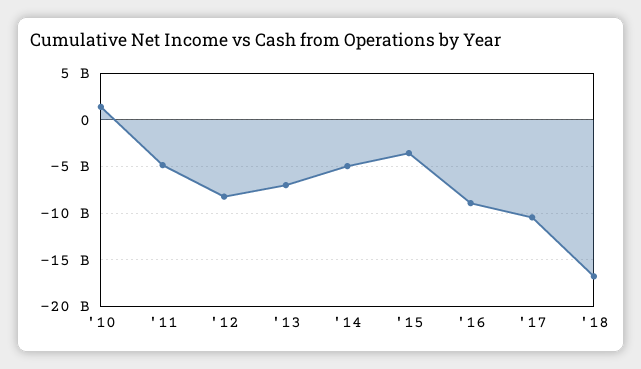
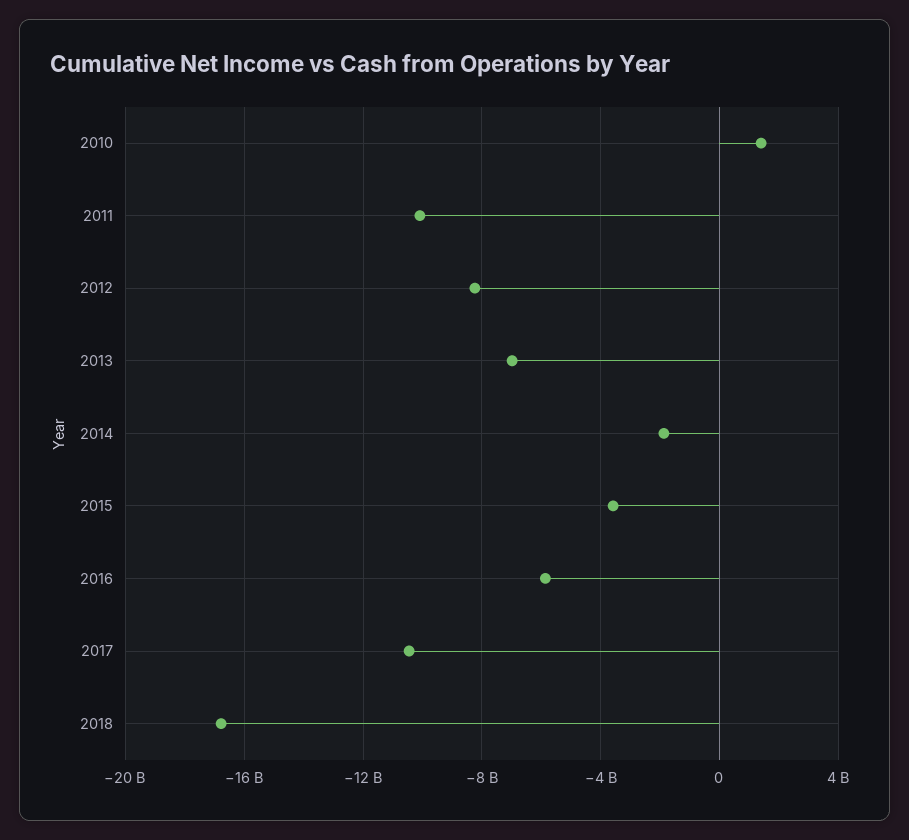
  {
    "'10": 1500000000,
-   "'11": -5000000000,
+   "'11": -10000000000,
    "'12": -8000000000,
    "'13": -7000000000,
-   "'14": -5000000000,
+   "'14": -2000000000,
    "'15": -3500000000,
-   "'16": -9000000000,
+   "'16": -6000000000,
    "'17": -10500000000,
    "'18": -17000000000
  }

